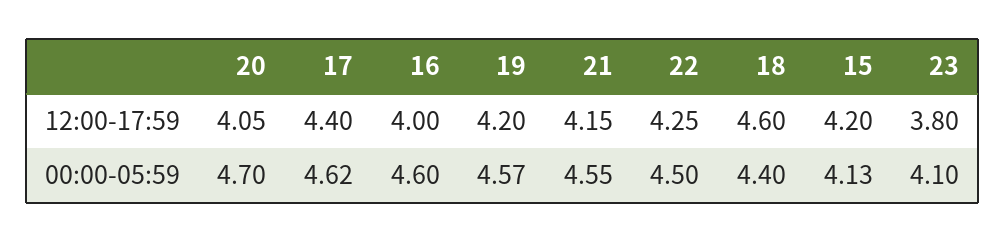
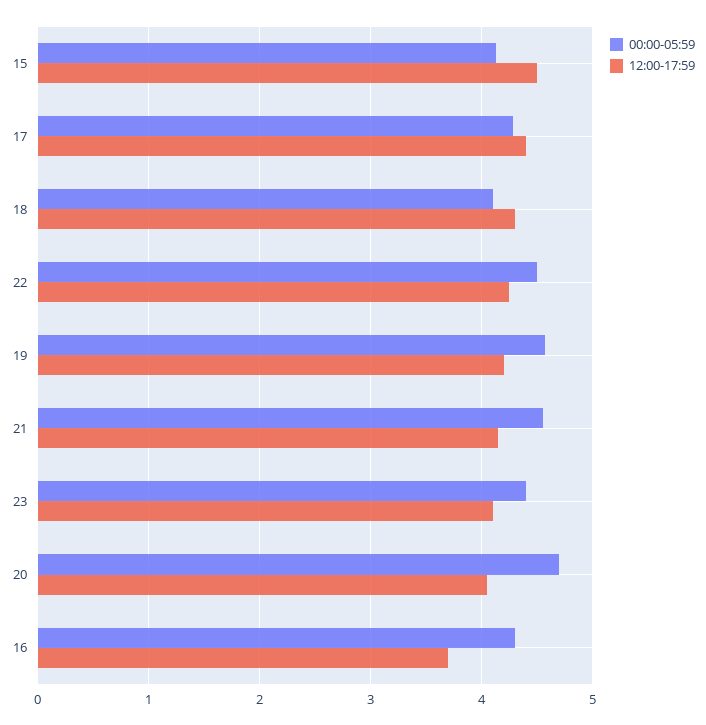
  {
    "12:00-17:59": {
      "20": 4.05,
      "17": 4.4,
-     "16": 4,
+     "16": 3.7,
      "19": 4.2,
      "21": 4.15,
      "22": 4.25,
-     "18": 4.6,
+     "18": 4.3,
-     "15": 4.2,
+     "15": 4.5,
-     "23": 3.8
+     "23": 4.1
    },
    "00:00-05:59": {
      "20": 4.7,
-     "17": 4.62,
+     "17": 4.3,
-     "16": 4.6,
+     "16": 4.3,
      "19": 4.57,
      "21": 4.55,
      "22": 4.5,
-     "18": 4.4,
+     "18": 4.1,
      "15": 4.13,
-     "23": 4.1
+     "23": 4.4
    }
  }

